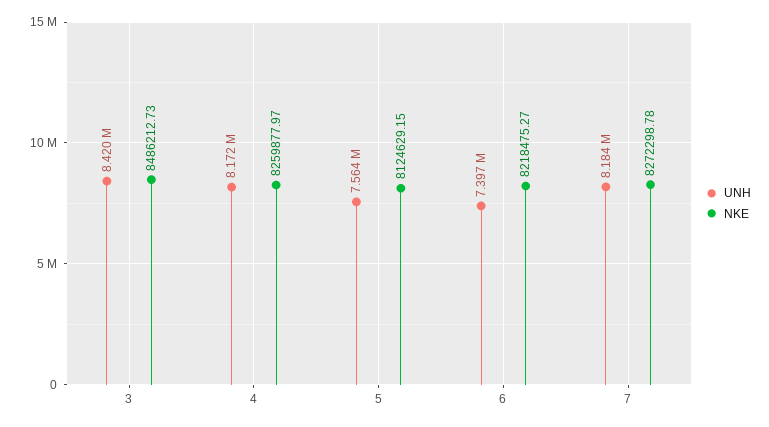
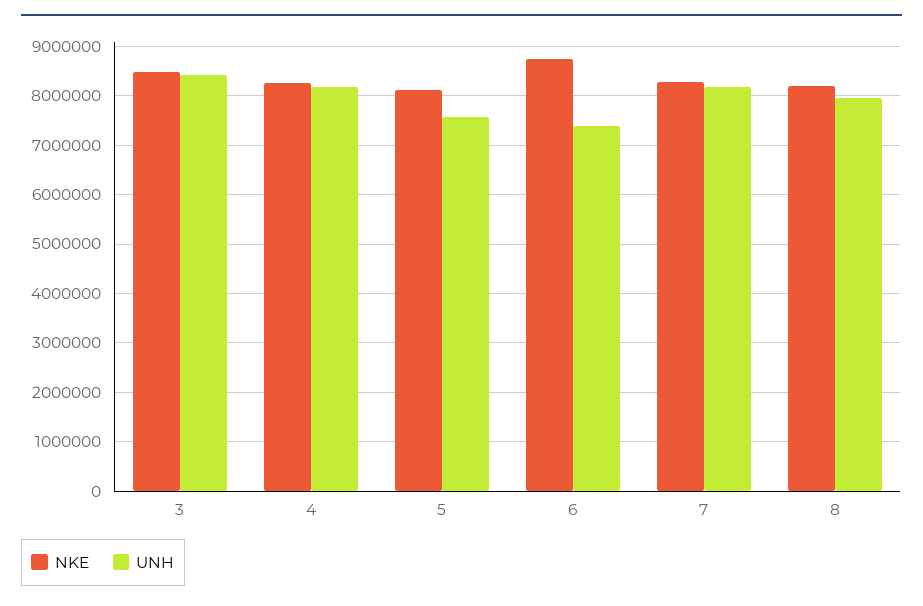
  {
    "UNH": {
      "3": 8420000,
      "4": 8172000,
      "5": 7564000,
      "6": 7397000,
-     "7": 8184000
+     "7": 8184000,
+     "8": 8000000
    },
    "NKE": {
      "3": 8486212.73,
      "4": 8259877.97,
      "5": 8124629.15,
-     "6": 8218475.27,
+     "6": 8800000,
-     "7": 8272298.78
+     "7": 8272298.78,
+     "8": 8200000
    }
  }

